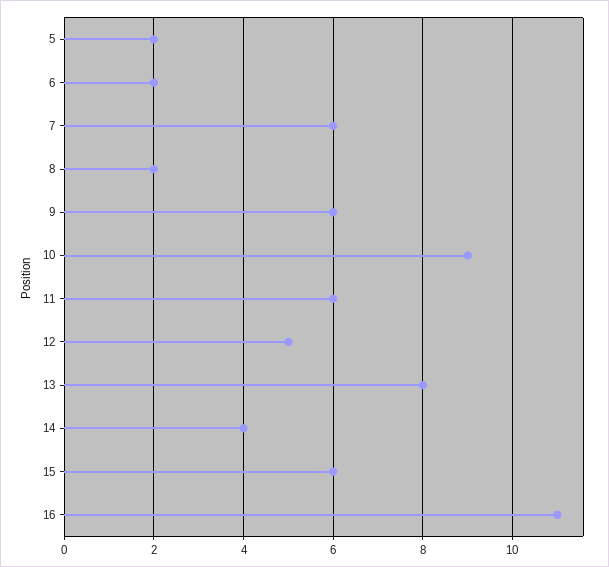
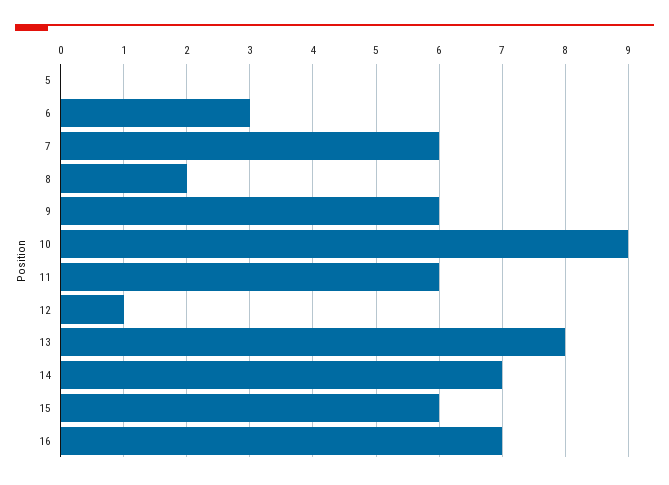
  {
-   "5": 2,
+   "5": 0,
-   "6": 2,
+   "6": 3,
    "7": 6,
    "8": 2,
    "9": 6,
    "10": 9,
    "11": 6,
-   "12": 5,
+   "12": 1,
    "13": 8,
-   "14": 4,
+   "14": 7,
    "15": 6,
-   "16": 11
+   "16": 7
  }

